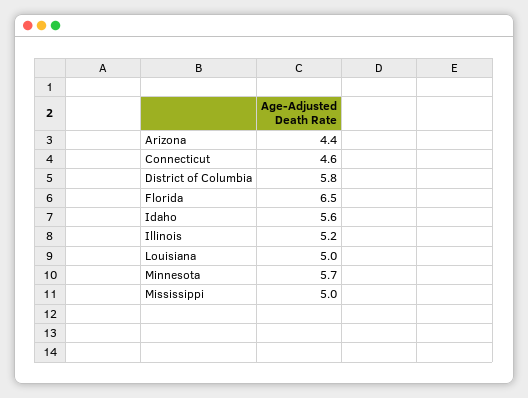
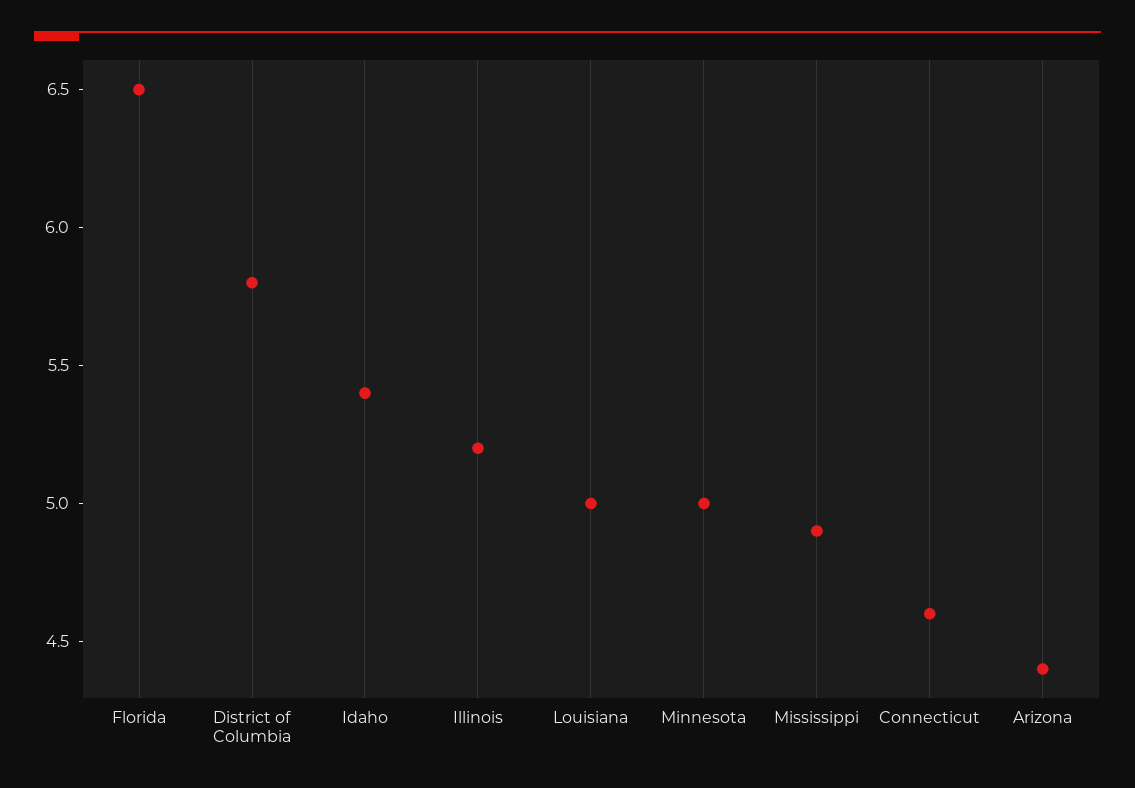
  {
    "Arizona": 4.4,
    "Connecticut": 4.6,
    "District of Columbia": 5.8,
    "Florida": 6.5,
-   "Idaho": 5.6,
+   "Idaho": 5.4,
    "Illinois": 5.2,
    "Louisiana": 5,
-   "Minnesota": 5.7,
+   "Minnesota": 5,
-   "Mississippi": 5
+   "Mississippi": 4.9
  }

